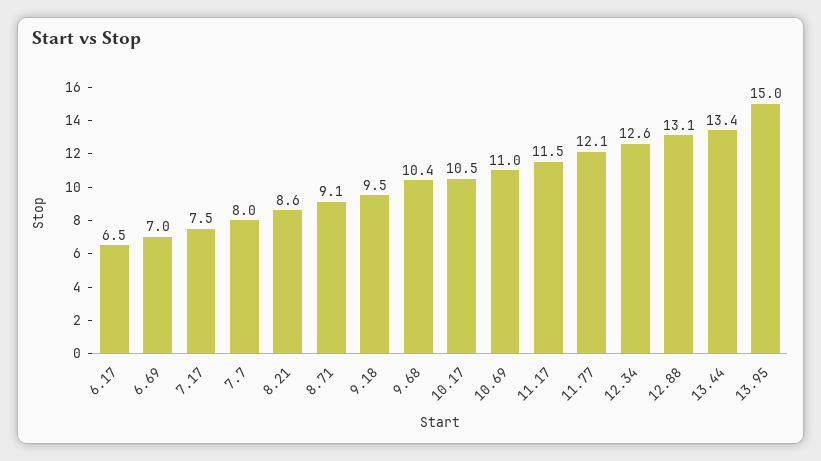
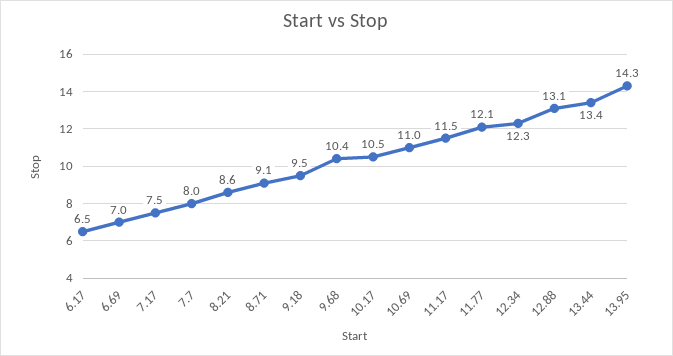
  {
    "6.17": 6.5,
    "6.69": 7,
    "7.17": 7.5,
    "7.7": 8,
    "8.21": 8.6,
    "8.71": 9.1,
    "9.18": 9.5,
    "9.68": 10.4,
    "10.17": 10.5,
    "10.69": 11,
    "11.17": 11.5,
    "11.77": 12.1,
-   "12.34": 12.6,
+   "12.34": 12.3,
    "12.88": 13.1,
    "13.44": 13.4,
-   "13.95": 15
+   "13.95": 14.3
  }

